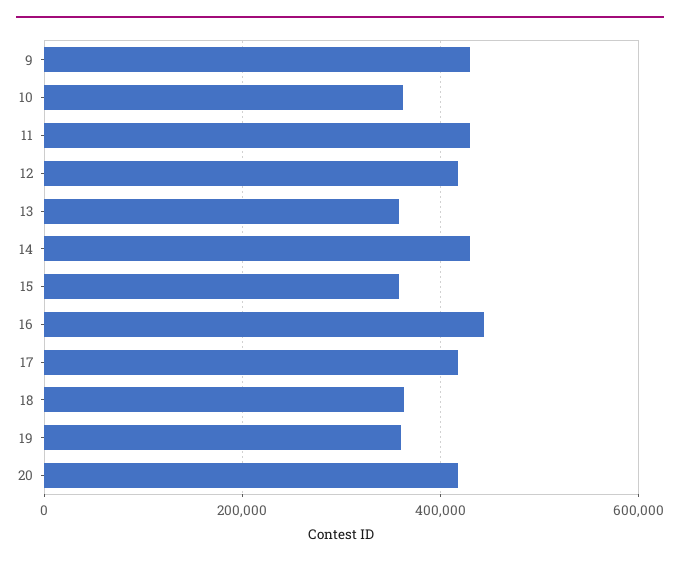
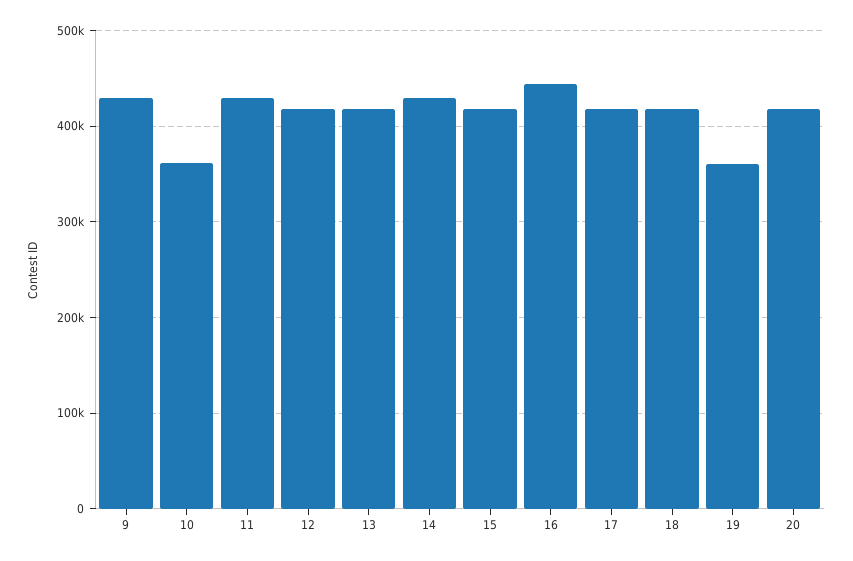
  {
    "9": 430000,
    "10": 360000,
    "11": 430000,
    "12": 420000,
-   "13": 360000,
+   "13": 420000,
    "14": 430000,
-   "15": 360000,
+   "15": 420000,
    "16": 440000,
    "17": 420000,
-   "18": 360000,
+   "18": 420000,
    "19": 360000,
    "20": 420000
  }

